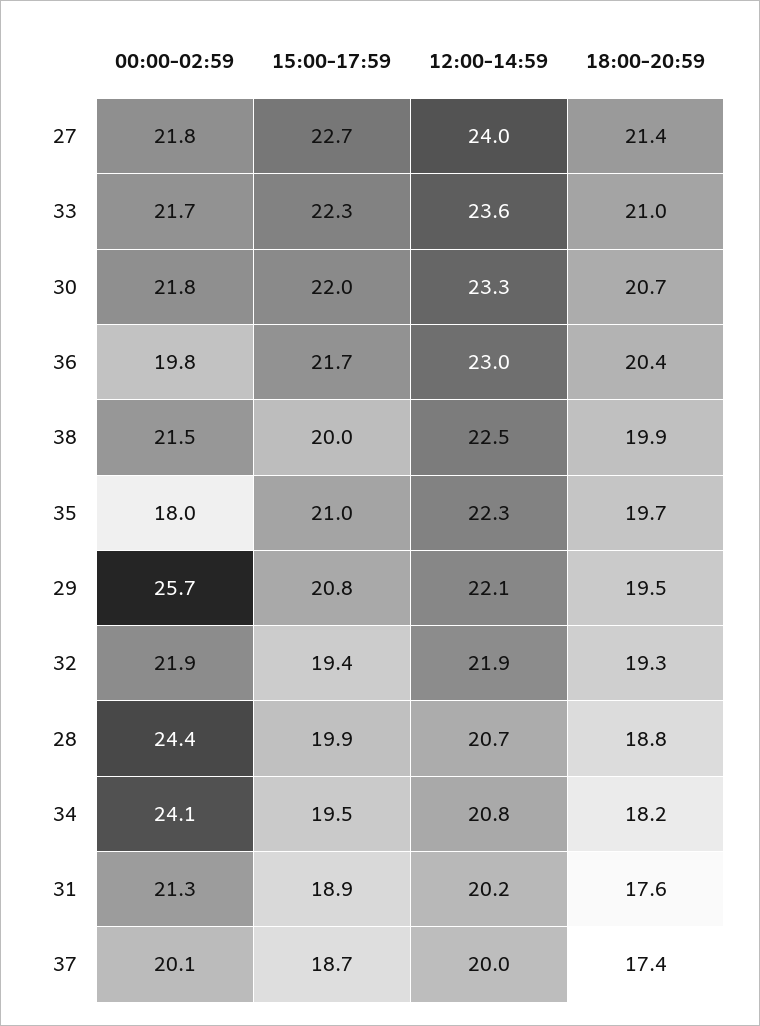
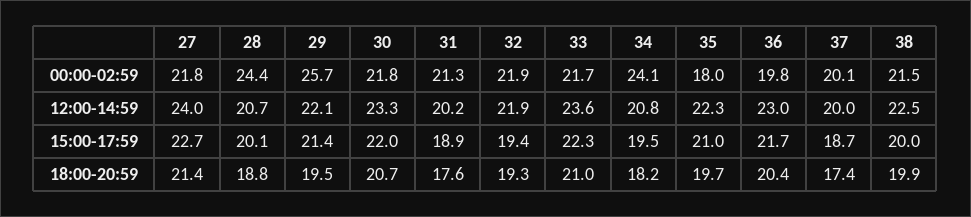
  {
    "00:00-02:59": {
      "27": 21.8,
      "33": 21.7,
      "30": 21.8,
      "36": 19.8,
      "38": 21.5,
      "35": 18,
      "29": 25.7,
      "32": 21.9,
      "28": 24.4,
      "34": 24.1,
      "31": 21.3,
      "37": 20.1
    },
    "15:00-17:59": {
      "27": 22.7,
      "33": 22.3,
      "30": 22,
      "36": 21.7,
      "38": 20,
      "35": 21,
-     "29": 20.8,
+     "29": 21.4,
      "32": 19.4,
-     "28": 19.9,
+     "28": 20.1,
      "34": 19.5,
      "31": 18.9,
      "37": 18.7
    },
    "12:00-14:59": {
      "27": 24,
      "33": 23.6,
      "30": 23.3,
      "36": 23,
      "38": 22.5,
      "35": 22.3,
      "29": 22.1,
      "32": 21.9,
      "28": 20.7,
      "34": 20.8,
      "31": 20.2,
      "37": 20
    },
    "18:00-20:59": {
      "27": 21.4,
      "33": 21,
      "30": 20.7,
      "36": 20.4,
      "38": 19.9,
      "35": 19.7,
      "29": 19.5,
      "32": 19.3,
      "28": 18.8,
      "34": 18.2,
      "31": 17.6,
      "37": 17.4
    }
  }

